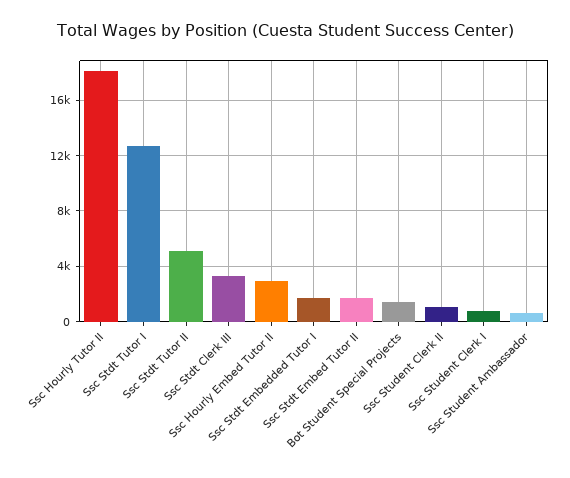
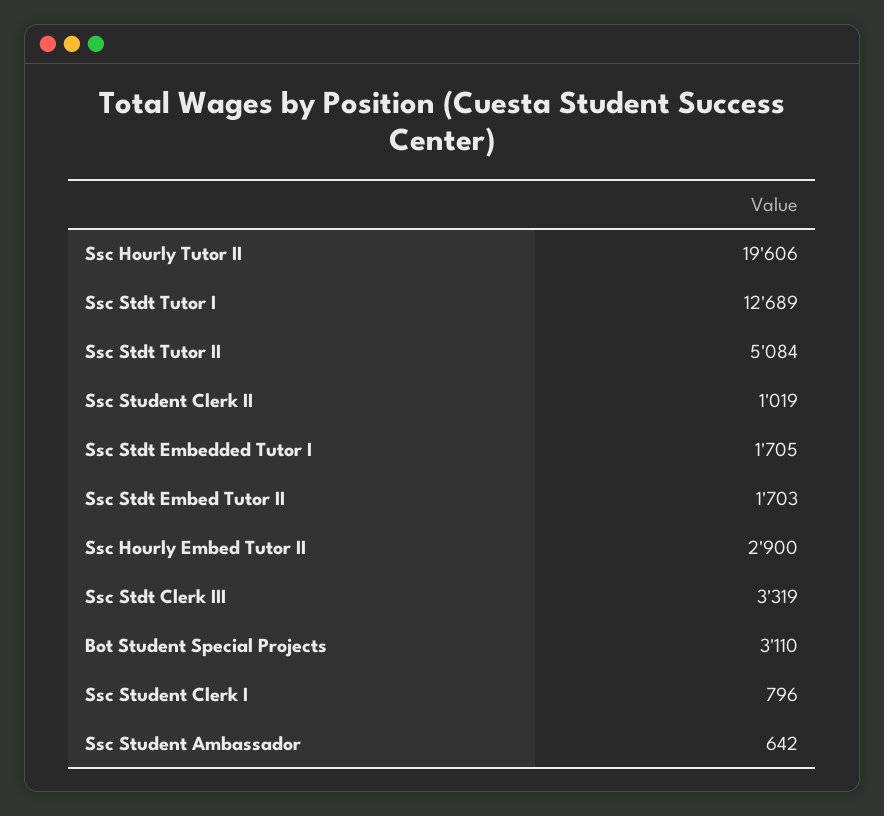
  {
-   "Ssc Hourly Tutor II": 18000,
+   "Ssc Hourly Tutor II": 19606,
    "Ssc Stdt Tutor I": 12689,
    "Ssc Stdt Tutor II": 5084,
    "Ssc Stdt Clerk III": 3319,
    "Ssc Hourly Embed Tutor II": 2900,
    "Ssc Stdt Embedded Tutor I": 1705,
    "Ssc Stdt Embed Tutor II": 1703,
-   "Bot Student Special Projects": 1500,
+   "Bot Student Special Projects": 3110,
    "Ssc Student Clerk II": 1019,
    "Ssc Student Clerk I": 796,
    "Ssc Student Ambassador": 642
  }

